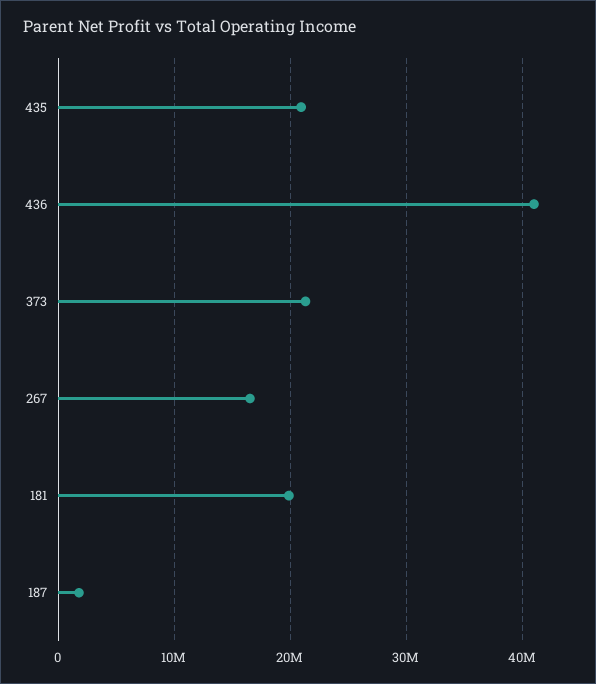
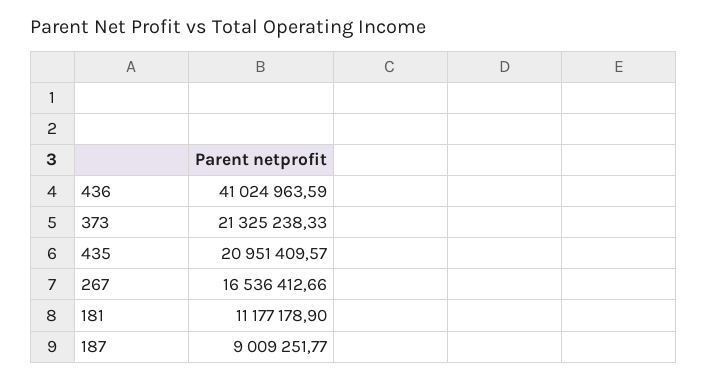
  {
    "435": 20951409.57,
    "436": 41024963.59,
    "373": 21325238.33,
    "267": 16536412.66,
-   "181": 20000000,
+   "181": 11177178.9,
-   "187": 2000000
+   "187": 9009251.77
  }

